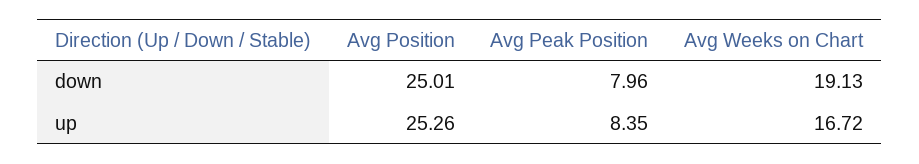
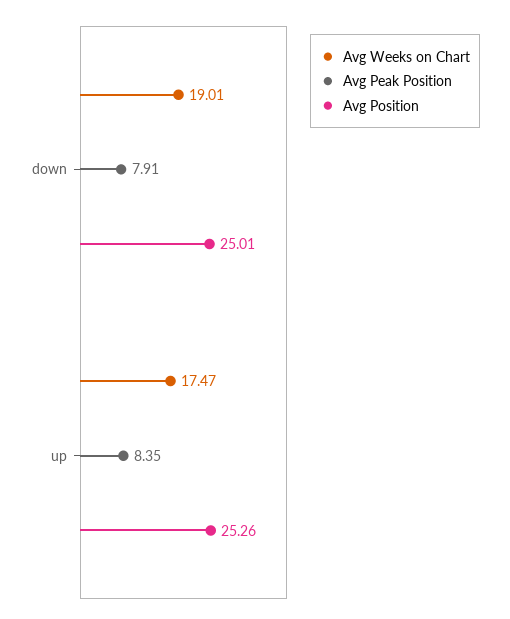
  {
    "Avg Position": {
      "down": 25.01,
      "up": 25.26
    },
    "Avg Peak Position": {
-     "down": 7.96,
+     "down": 7.91,
      "up": 8.35
    },
    "Avg Weeks on Chart": {
-     "down": 19.13,
+     "down": 19.01,
-     "up": 16.72
+     "up": 17.47
    }
  }

